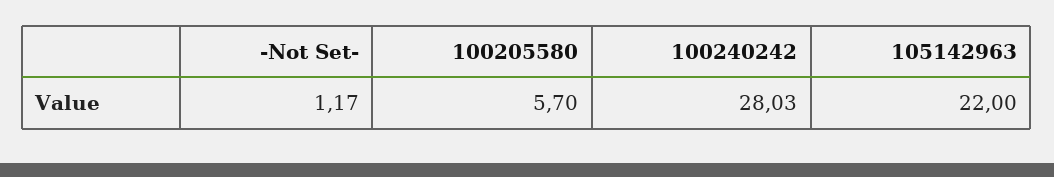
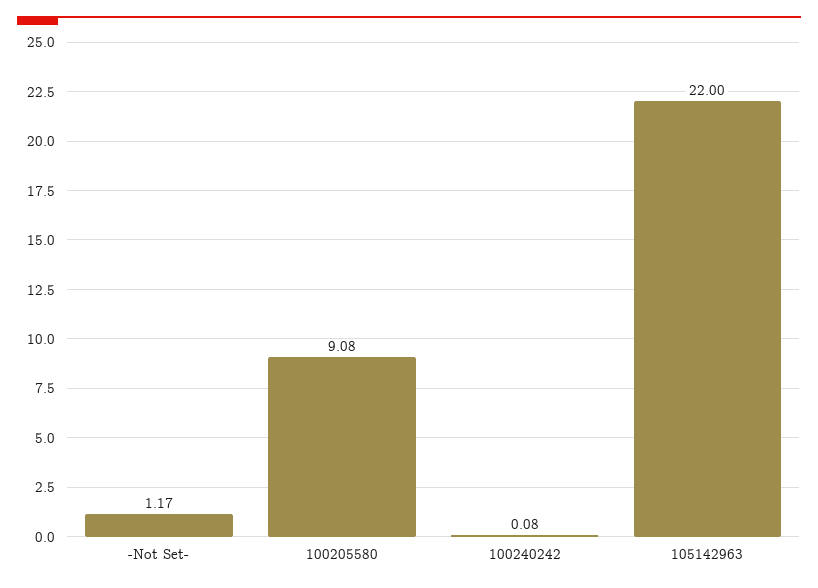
  {
    "-Not Set-": 1.17,
-   "100205580": 5.7,
+   "100205580": 9.08,
-   "100240242": 28.03,
+   "100240242": 0.08,
    "105142963": 22
  }

